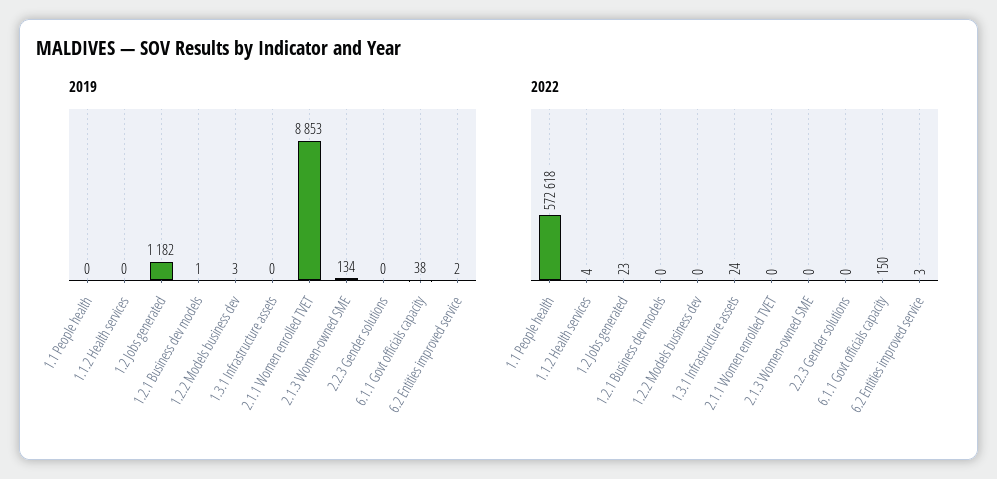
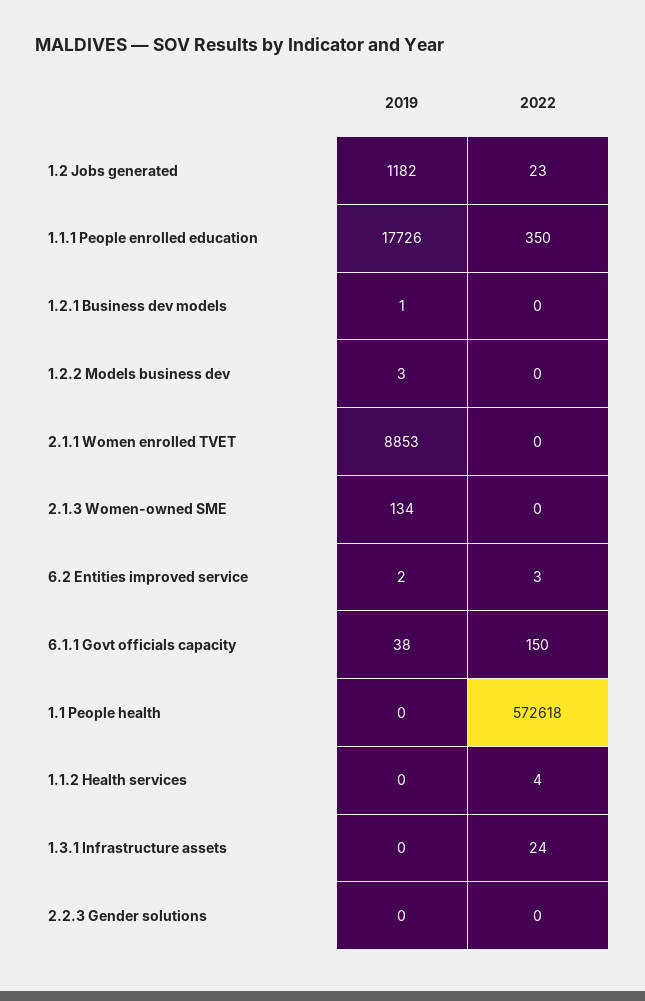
  {
    "2019": {
      "1.1 People health": 0,
      "1.1.2 Health services": 0,
      "1.2 Jobs generated": 1182,
      "1.2.1 Business dev models": 1,
      "1.2.2 Models business dev": 3,
      "1.3.1 Infrastructure assets": 0,
      "2.1.1 Women enrolled TVET": 8853,
      "2.1.3 Women-owned SME": 134,
      "2.2.3 Gender solutions": 0,
      "6.1.1 Govt officials capacity": 38,
-     "6.2 Entities improved service": 2
+     "6.2 Entities improved service": 2,
+     "1.1.1 People enrolled education": 17726
    },
    "2022": {
      "1.1 People health": 572618,
      "1.1.2 Health services": 4,
      "1.2 Jobs generated": 23,
      "1.2.1 Business dev models": 0,
      "1.2.2 Models business dev": 0,
      "1.3.1 Infrastructure assets": 24,
      "2.1.1 Women enrolled TVET": 0,
      "2.1.3 Women-owned SME": 0,
      "2.2.3 Gender solutions": 0,
      "6.1.1 Govt officials capacity": 150,
-     "6.2 Entities improved service": 3
+     "6.2 Entities improved service": 3,
+     "1.1.1 People enrolled education": 350
    }
  }

